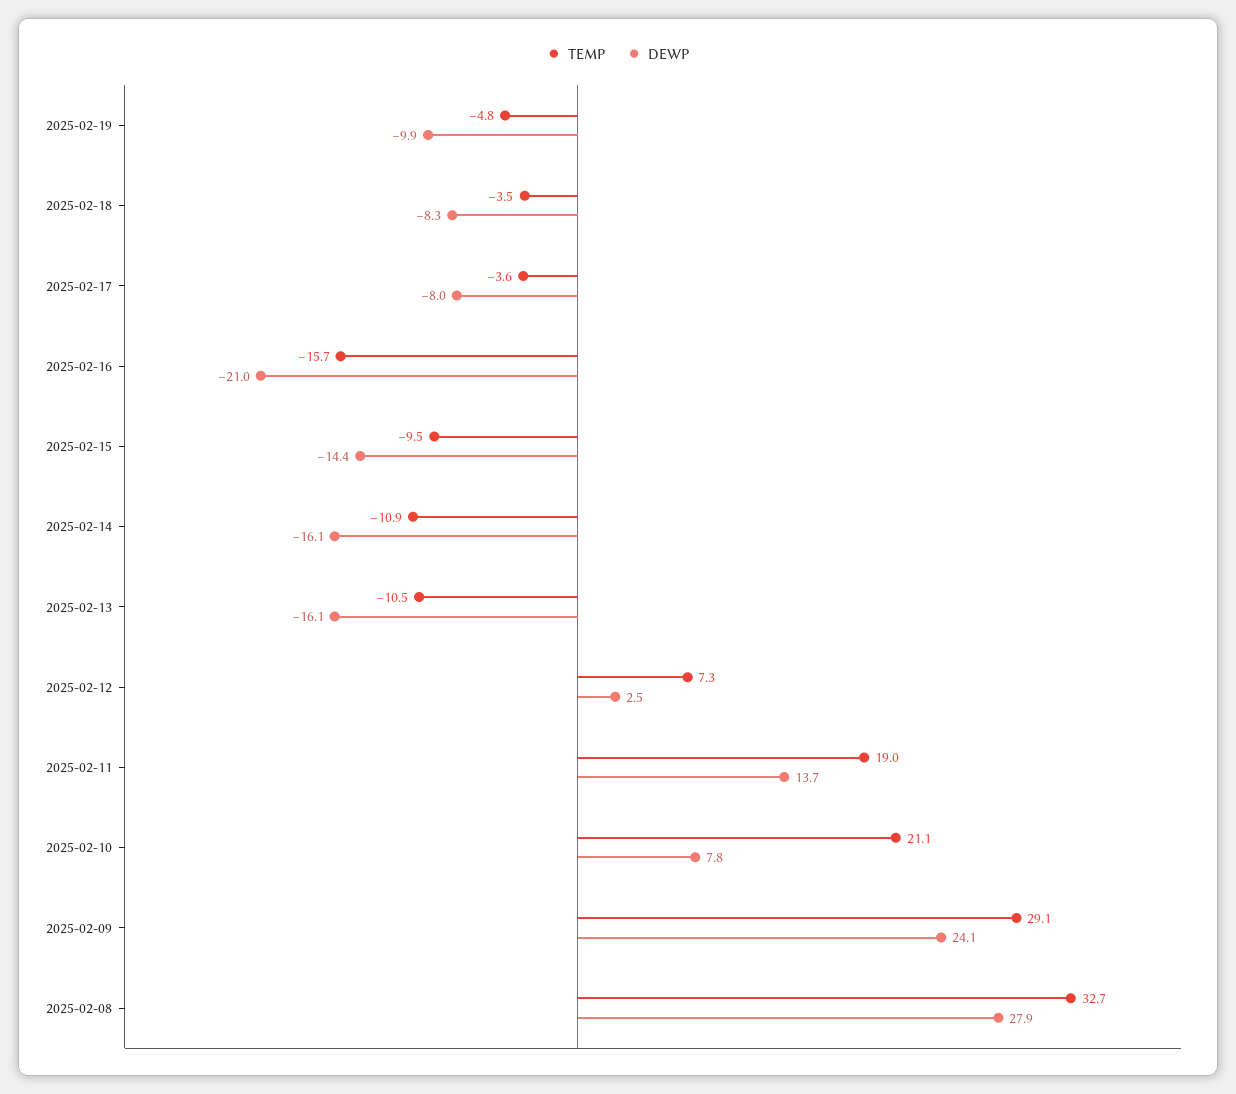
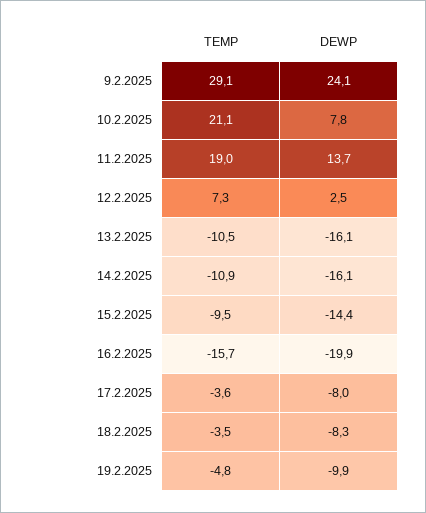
  {
    "TEMP": {
      "2025-02-19": -4.8,
      "2025-02-18": -3.5,
      "2025-02-17": -3.6,
      "2025-02-16": -15.7,
      "2025-02-15": -9.5,
      "2025-02-14": -10.9,
      "2025-02-13": -10.5,
      "2025-02-12": 7.3,
      "2025-02-11": 19,
      "2025-02-10": 21.1,
-     "2025-02-09": 29.1,
+     "2025-02-09": 29.1
-     "2025-02-08": 32.7
    },
    "DEWP": {
      "2025-02-19": -9.9,
      "2025-02-18": -8.3,
      "2025-02-17": -8,
-     "2025-02-16": -21,
+     "2025-02-16": -19.9,
      "2025-02-15": -14.4,
      "2025-02-14": -16.1,
      "2025-02-13": -16.1,
      "2025-02-12": 2.5,
      "2025-02-11": 13.7,
      "2025-02-10": 7.8,
-     "2025-02-09": 24.1,
+     "2025-02-09": 24.1
-     "2025-02-08": 27.9
    }
  }

